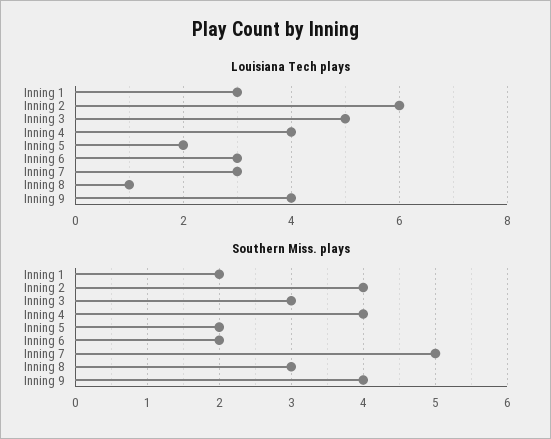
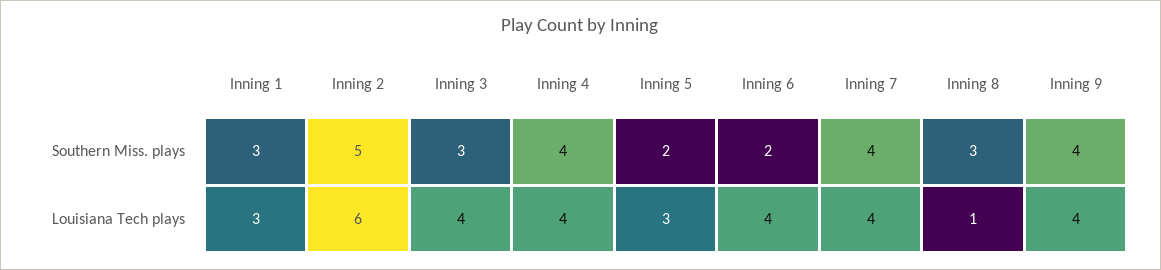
  {
    "Louisiana Tech plays": {
      "Inning 1": 3,
      "Inning 2": 6,
-     "Inning 3": 5,
+     "Inning 3": 4,
      "Inning 4": 4,
-     "Inning 5": 2,
+     "Inning 5": 3,
-     "Inning 6": 3,
+     "Inning 6": 4,
-     "Inning 7": 3,
+     "Inning 7": 4,
      "Inning 8": 1,
      "Inning 9": 4
    },
    "Southern Miss. plays": {
-     "Inning 1": 2,
+     "Inning 1": 3,
-     "Inning 2": 4,
+     "Inning 2": 5,
      "Inning 3": 3,
      "Inning 4": 4,
      "Inning 5": 2,
      "Inning 6": 2,
-     "Inning 7": 5,
+     "Inning 7": 4,
      "Inning 8": 3,
      "Inning 9": 4
    }
  }

